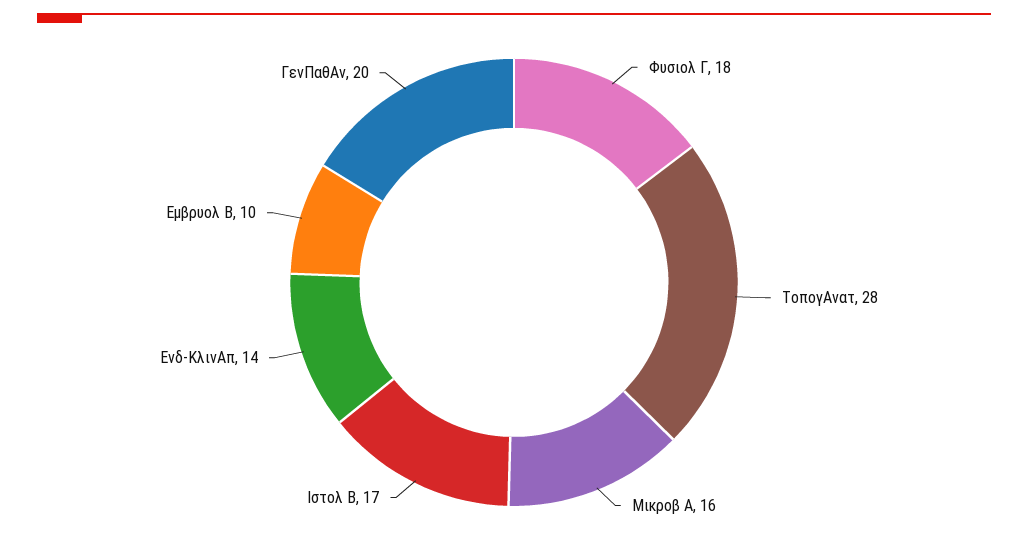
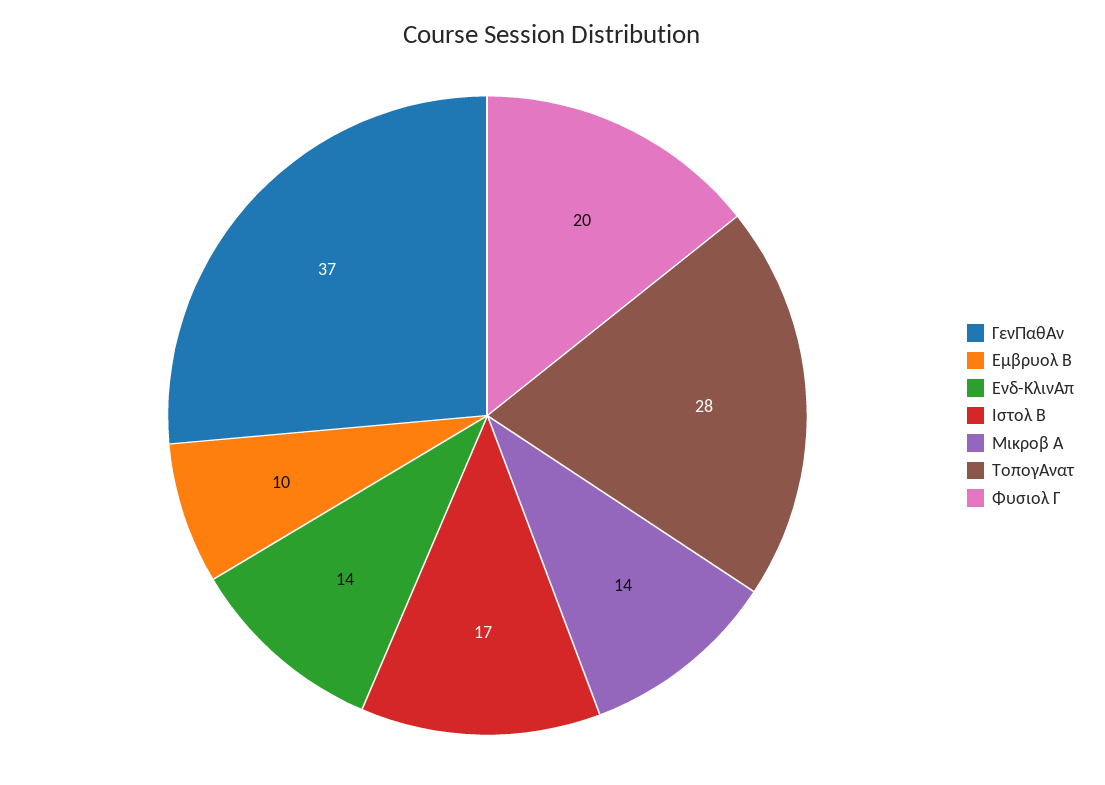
  {
-   "Φυσιολ Γ": 18,
+   "Φυσιολ Γ": 20,
    "ΤοπογΑνατ": 28,
-   "Μικροβ Α": 16,
+   "Μικροβ Α": 14,
    "Ιστολ Β": 17,
    "Ενδ-ΚλινΑπ": 14,
    "Εμβρυολ Β": 10,
-   "ΓενΠαθΑν": 20
+   "ΓενΠαθΑν": 37
  }

